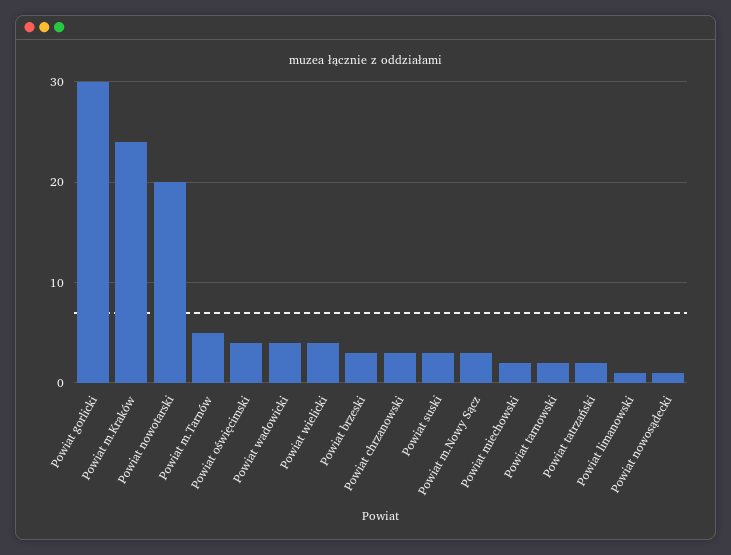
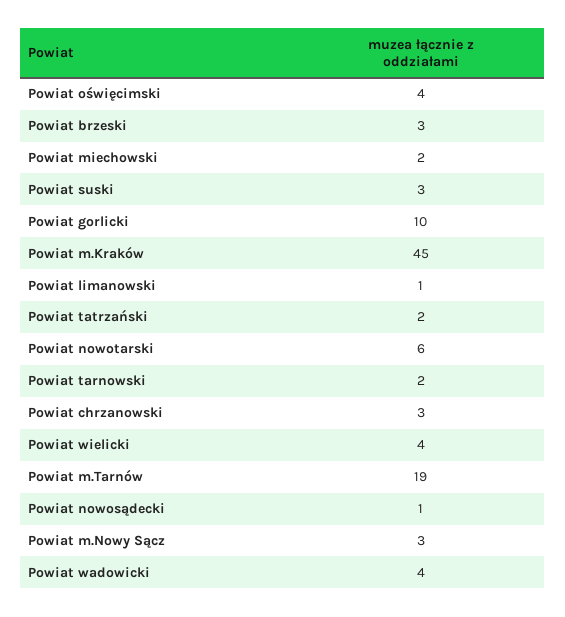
  {
-   "Powiat gorlicki": 30,
+   "Powiat gorlicki": 10,
-   "Powiat m.Kraków": 24,
+   "Powiat m.Kraków": 45,
-   "Powiat nowotarski": 20,
+   "Powiat nowotarski": 6,
-   "Powiat m.Tarnów": 5,
+   "Powiat m.Tarnów": 19,
    "Powiat oświęcimski": 4,
    "Powiat wadowicki": 4,
    "Powiat wielicki": 4,
    "Powiat brzeski": 3,
    "Powiat chrzanowski": 3,
    "Powiat suski": 3,
    "Powiat m.Nowy Sącz": 3,
    "Powiat miechowski": 2,
    "Powiat tarnowski": 2,
    "Powiat tatrzański": 2,
    "Powiat limanowski": 1,
    "Powiat nowosądecki": 1
  }

